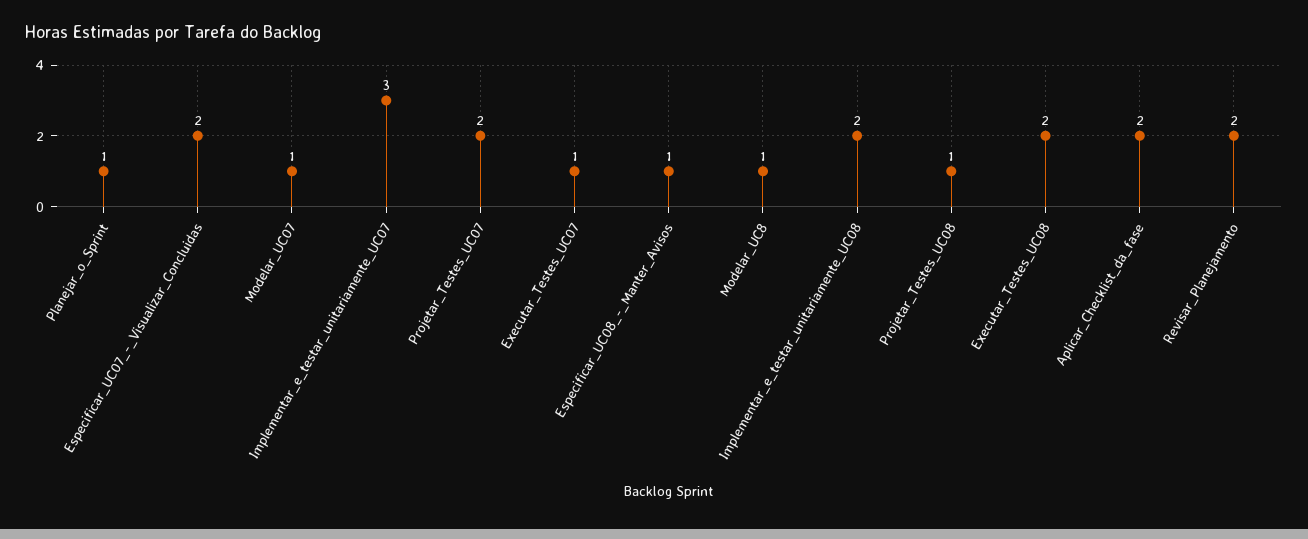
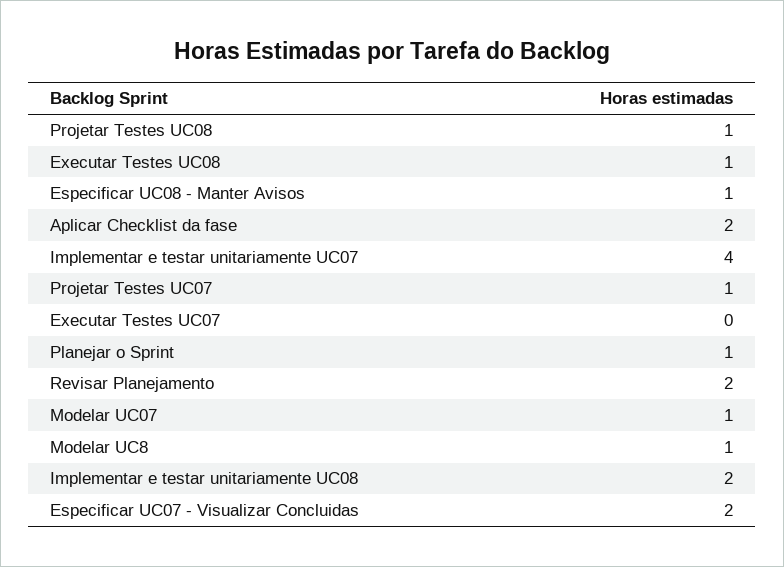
  {
    "Planejar_o_Sprint": 1,
    "Especificar_UC07_-_Visualizar_Concluidas": 2,
    "Modelar_UC07": 1,
-   "Implementar_e_testar_unitariamente_UC07": 3,
+   "Implementar_e_testar_unitariamente_UC07": 4,
-   "Projetar_Testes_UC07": 2,
+   "Projetar_Testes_UC07": 1,
-   "Executar_Testes_UC07": 1,
+   "Executar_Testes_UC07": 0,
    "Especificar_UC08_-_Manter_Avisos": 1,
    "Modelar_UC8": 1,
    "Implementar_e_testar_unitariamente_UC08": 2,
    "Projetar_Testes_UC08": 1,
-   "Executar_Testes_UC08": 2,
+   "Executar_Testes_UC08": 1,
    "Aplicar_Checklist_da_fase": 2,
    "Revisar_Planejamento": 2
  }

